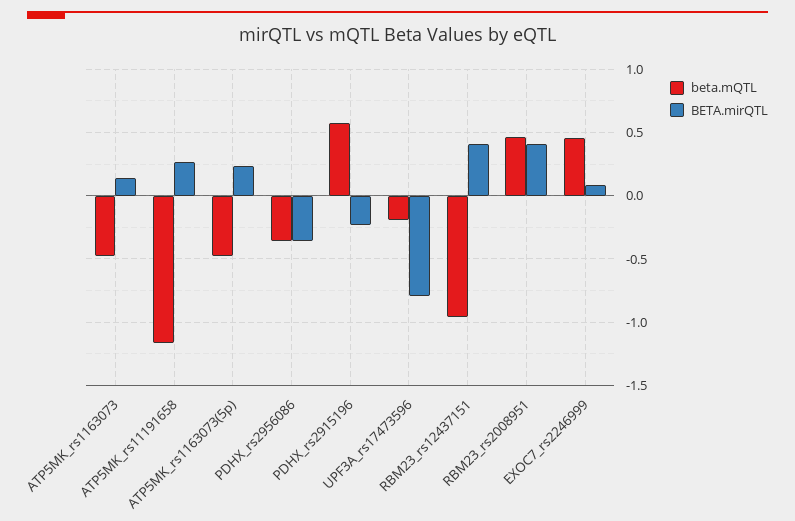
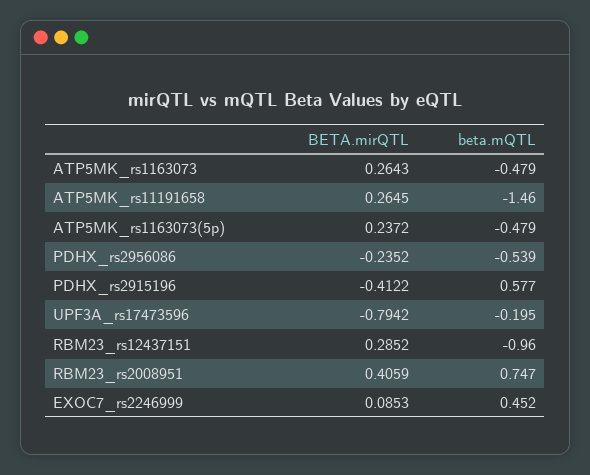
  {
    "beta.mQTL": {
      "ATP5MK_rs1163073": -0.479,
-     "ATP5MK_rs11191658": -1.15,
+     "ATP5MK_rs11191658": -1.46,
      "ATP5MK_rs1163073(5p)": -0.479,
-     "PDHX_rs2956086": -0.35,
+     "PDHX_rs2956086": -0.539,
      "PDHX_rs2915196": 0.577,
      "UPF3A_rs17473596": -0.195,
      "RBM23_rs12437151": -0.96,
-     "RBM23_rs2008951": 0.45,
+     "RBM23_rs2008951": 0.747,
      "EXOC7_rs2246999": 0.452
    },
    "BETA.mirQTL": {
-     "ATP5MK_rs1163073": 0.15,
+     "ATP5MK_rs1163073": 0.2643,
      "ATP5MK_rs11191658": 0.2645,
      "ATP5MK_rs1163073(5p)": 0.2372,
-     "PDHX_rs2956086": -0.35,
+     "PDHX_rs2956086": -0.2352,
-     "PDHX_rs2915196": -0.25,
+     "PDHX_rs2915196": -0.4122,
      "UPF3A_rs17473596": -0.7942,
-     "RBM23_rs12437151": 0.4,
+     "RBM23_rs12437151": 0.2852,
      "RBM23_rs2008951": 0.4059,
      "EXOC7_rs2246999": 0.0853
    }
  }

